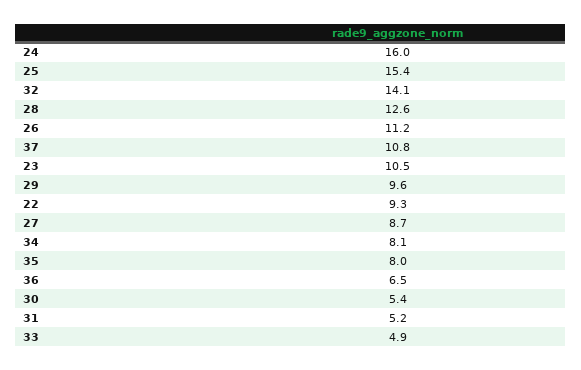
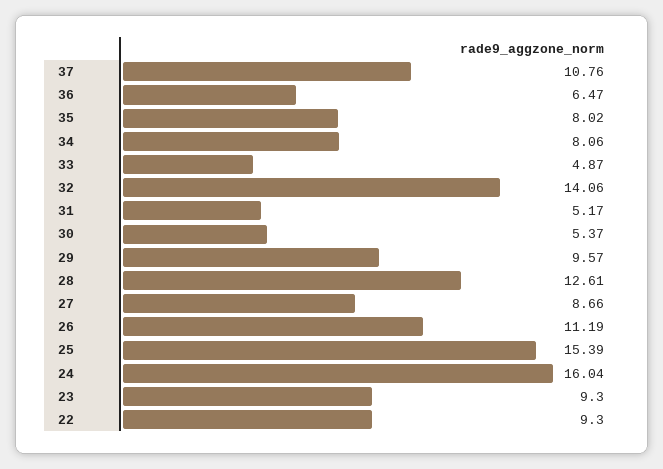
  {
    "24": 16.04,
    "25": 15.39,
    "32": 14.06,
    "28": 12.61,
    "26": 11.19,
    "37": 10.76,
-   "23": 10.5,
+   "23": 9.3,
    "29": 9.57,
    "22": 9.3,
    "27": 8.66,
    "34": 8.06,
    "35": 8.02,
    "36": 6.47,
    "30": 5.37,
    "31": 5.17,
    "33": 4.87
  }

